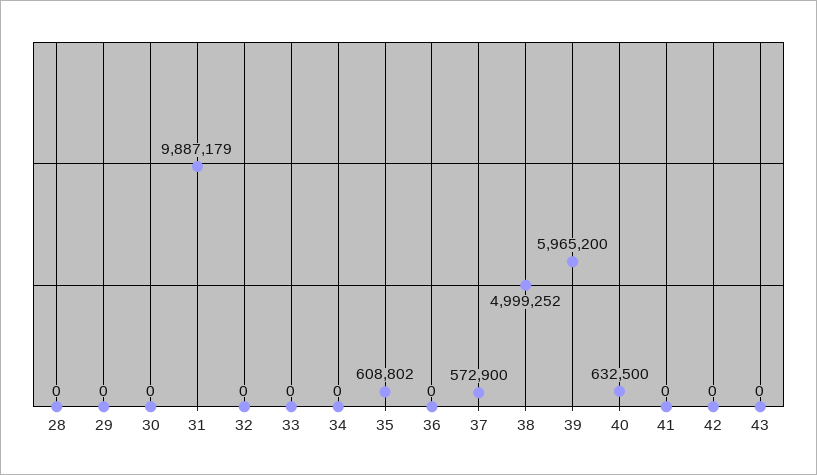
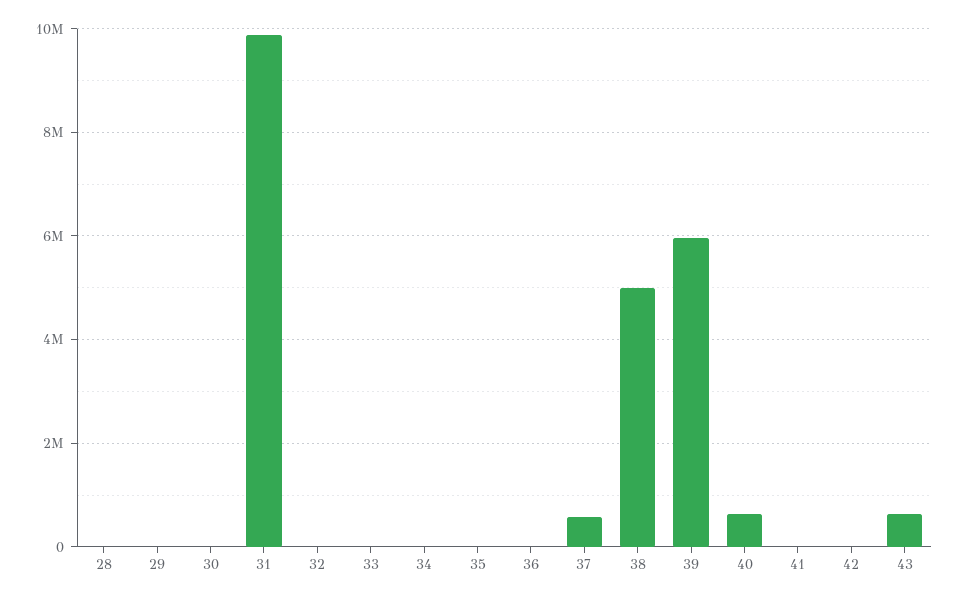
  {
    "28": 0,
    "29": 0,
    "30": 0,
    "31": 9887179,
    "32": 0,
    "33": 0,
    "34": 0,
-   "35": 608802,
+   "35": 0,
    "36": 0,
    "37": 572900,
    "38": 4999252,
    "39": 5965200,
    "40": 632500,
    "41": 0,
    "42": 0,
-   "43": 0
+   "43": 600000
  }

